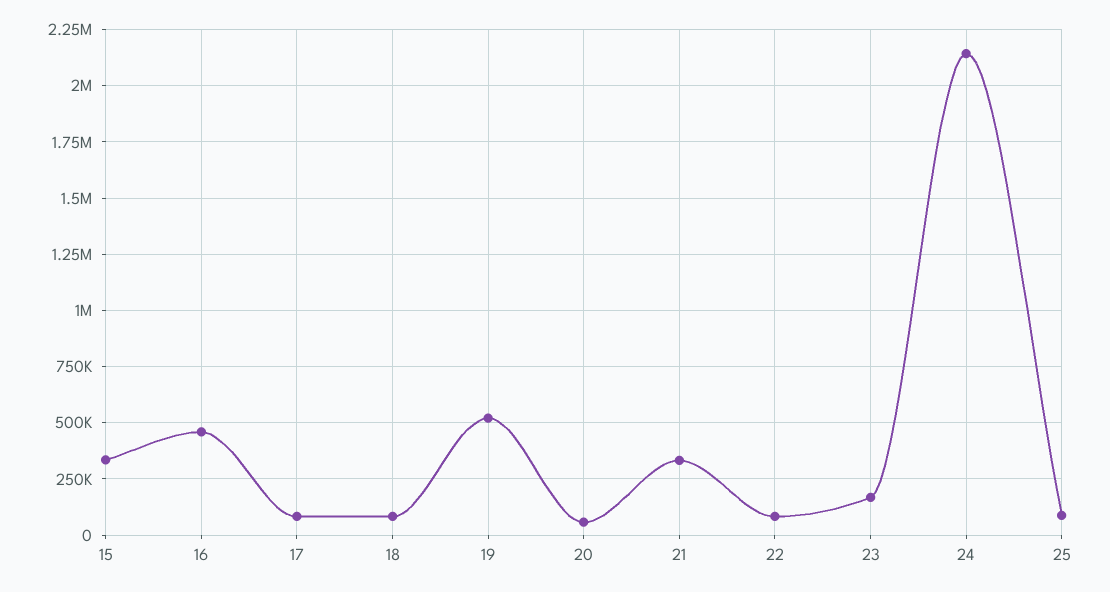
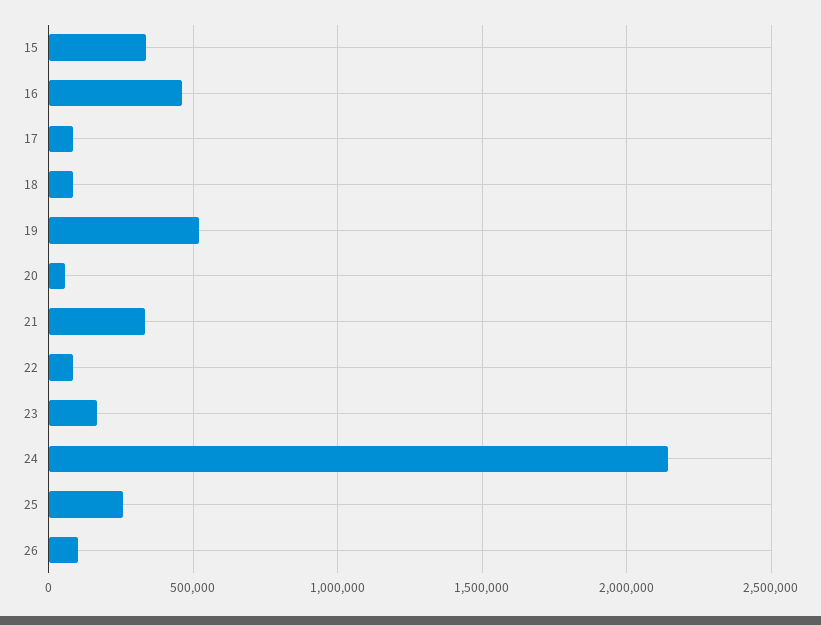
  {
    "15": 350000,
    "16": 450000,
    "17": 100000,
    "18": 100000,
    "19": 500000,
    "20": 50000,
    "21": 350000,
    "22": 100000,
    "23": 150000,
    "24": 2150000,
-   "25": 100000
+   "25": 250000,
+   "26": 100000
  }

